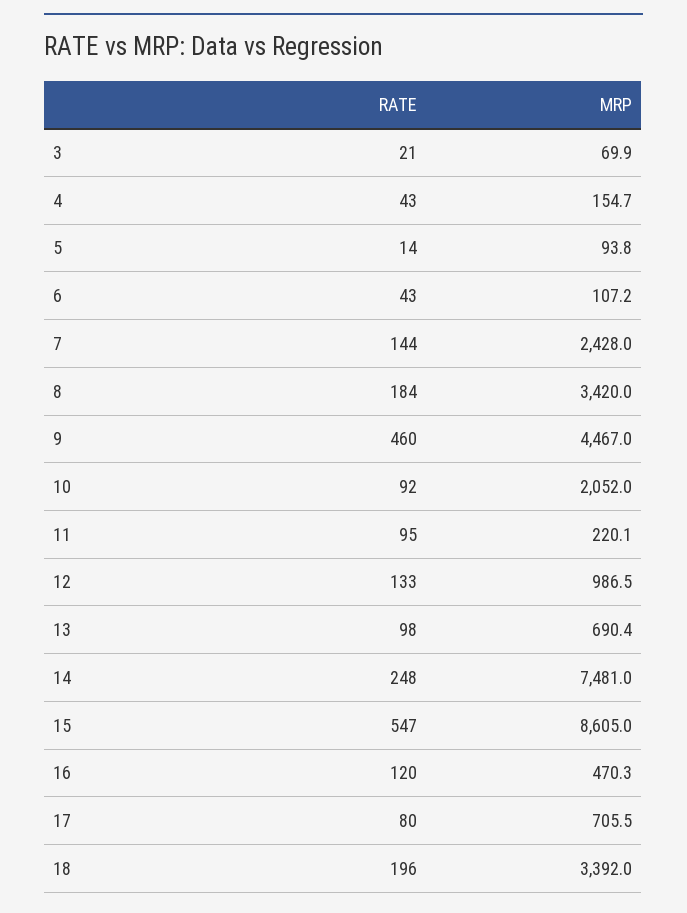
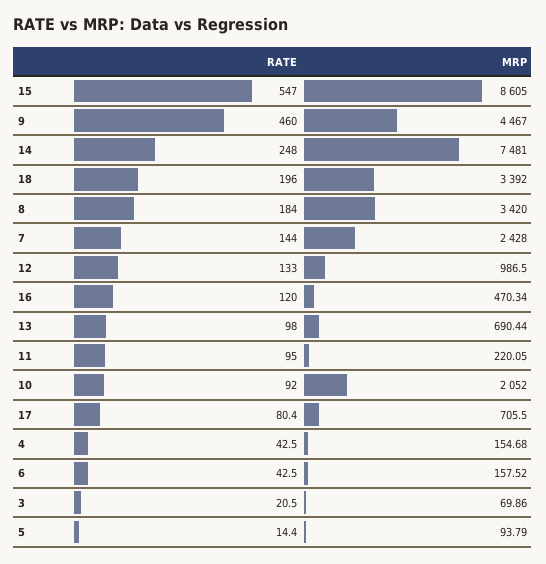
  {
    "RATE": {
      "3": 20.5,
      "4": 42.5,
      "5": 14.4,
      "6": 42.5,
      "7": 144,
      "8": 184,
      "9": 460,
      "10": 92,
      "11": 95,
      "12": 133,
      "13": 98,
      "14": 248,
      "15": 547,
      "16": 120,
      "17": 80.4,
      "18": 196
    },
    "MRP": {
      "3": 69.86,
      "4": 154.68,
      "5": 93.79,
-     "6": 107.2,
+     "6": 157.52,
      "7": 2428,
      "8": 3420,
      "9": 4467,
      "10": 2052,
      "11": 220.05,
      "12": 986.5,
      "13": 690.44,
      "14": 7481,
      "15": 8605,
      "16": 470.34,
      "17": 705.5,
      "18": 3392
    }
  }

